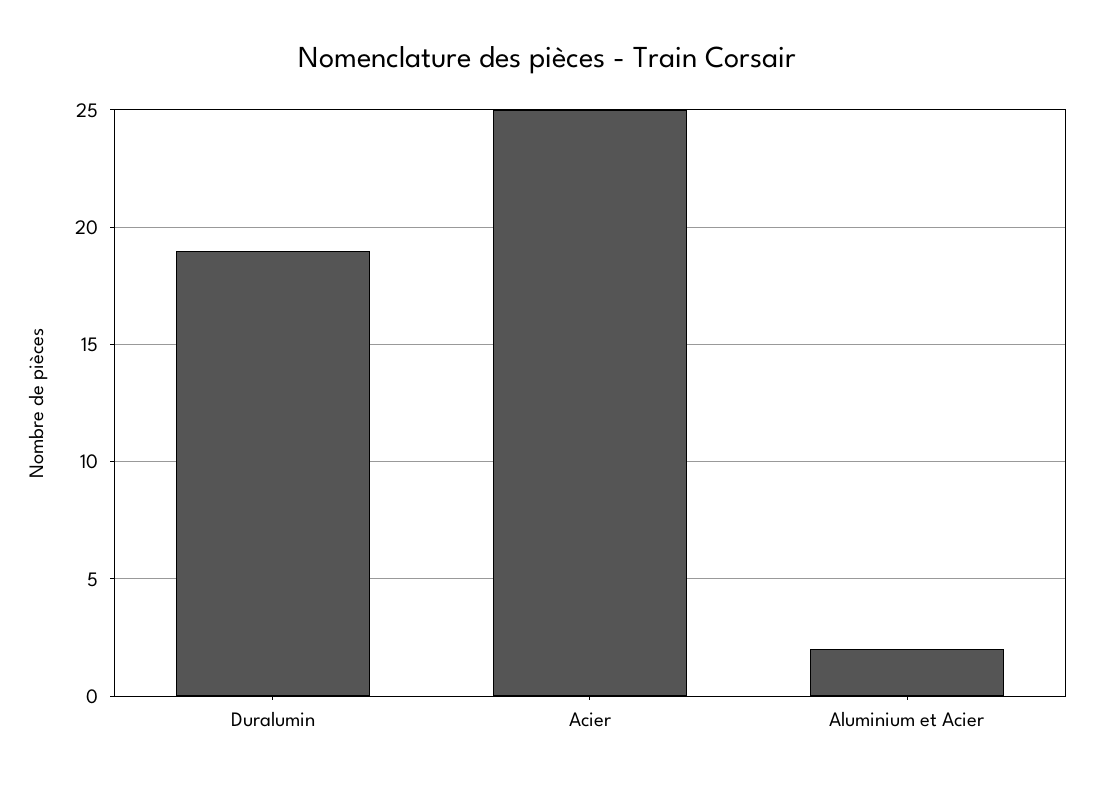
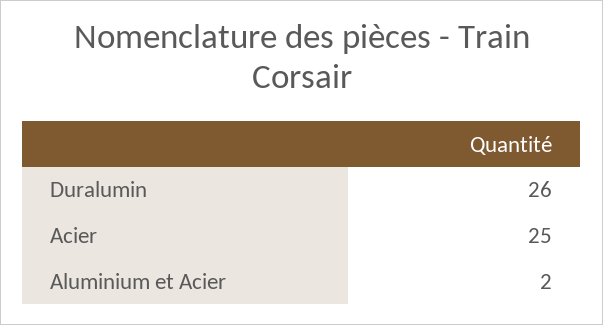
  {
-   "Duralumin": 19,
+   "Duralumin": 26,
    "Acier": 25,
    "Aluminium et Acier": 2
  }

